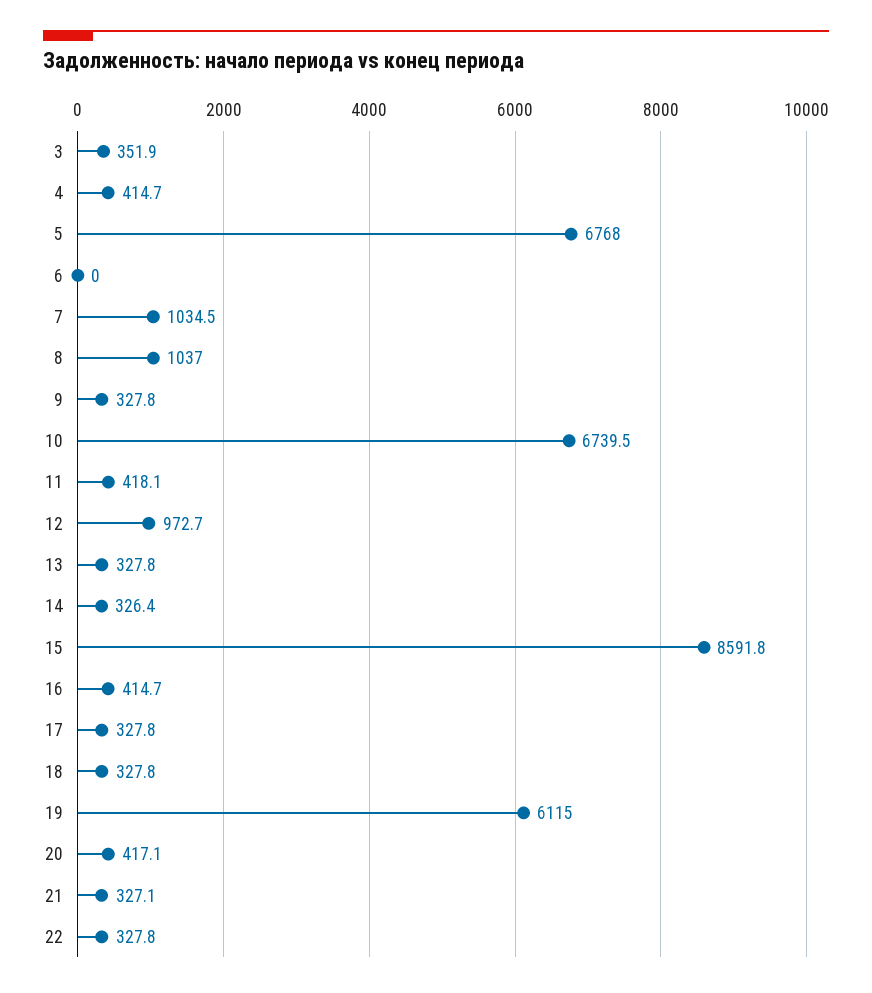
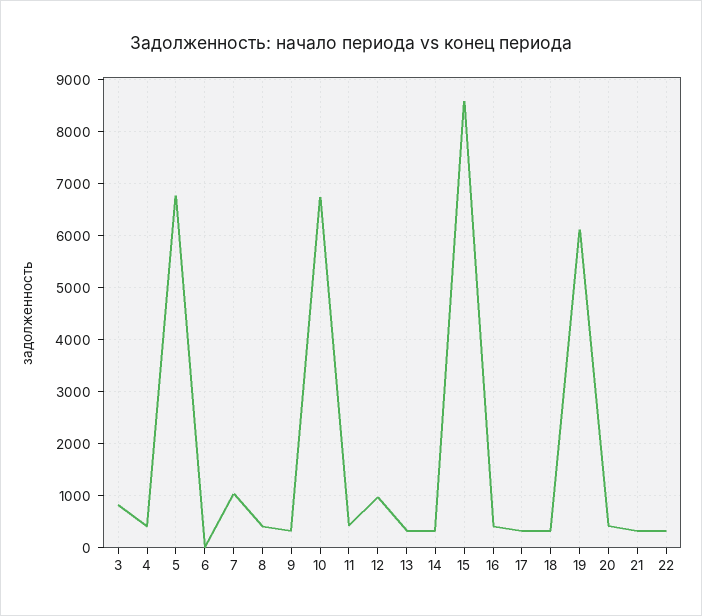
  {
-   "3": 351.9,
+   "3": 800,
    "4": 414.7,
    "5": 6768,
    "6": 0,
    "7": 1034.5,
-   "8": 1037,
+   "8": 400,
    "9": 327.8,
    "10": 6739.5,
    "11": 418.1,
    "12": 972.7,
    "13": 327.8,
    "14": 326.4,
    "15": 8591.8,
    "16": 414.7,
    "17": 327.8,
    "18": 327.8,
    "19": 6115,
    "20": 417.1,
    "21": 327.1,
    "22": 327.8
  }

